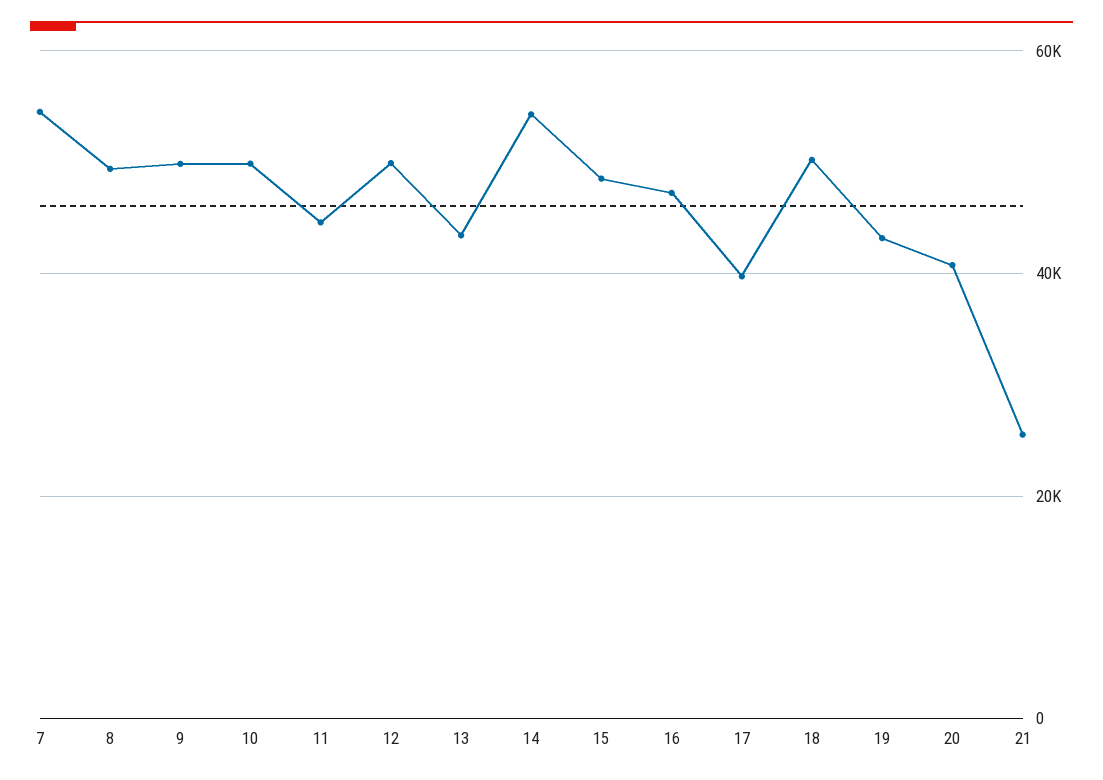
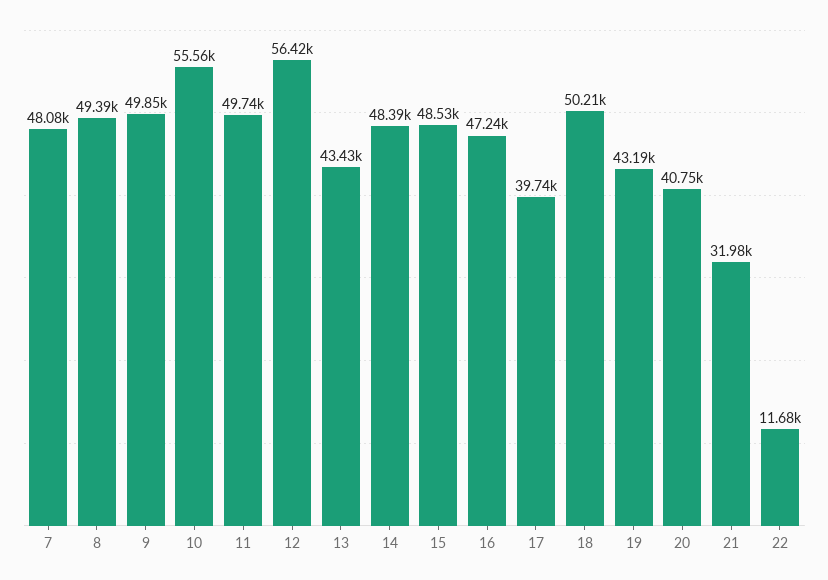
  {
-   "7": 54000,
+   "7": 48080,
    "8": 49390,
    "9": 49850,
-   "10": 50000,
+   "10": 55560,
-   "11": 44000,
+   "11": 49740,
-   "12": 50000,
+   "12": 56420,
    "13": 43430,
-   "14": 54000,
+   "14": 48390,
    "15": 48530,
    "16": 47240,
    "17": 39740,
    "18": 50210,
    "19": 43190,
    "20": 40750,
-   "21": 26000
+   "21": 31980,
+   "22": 11680
  }

